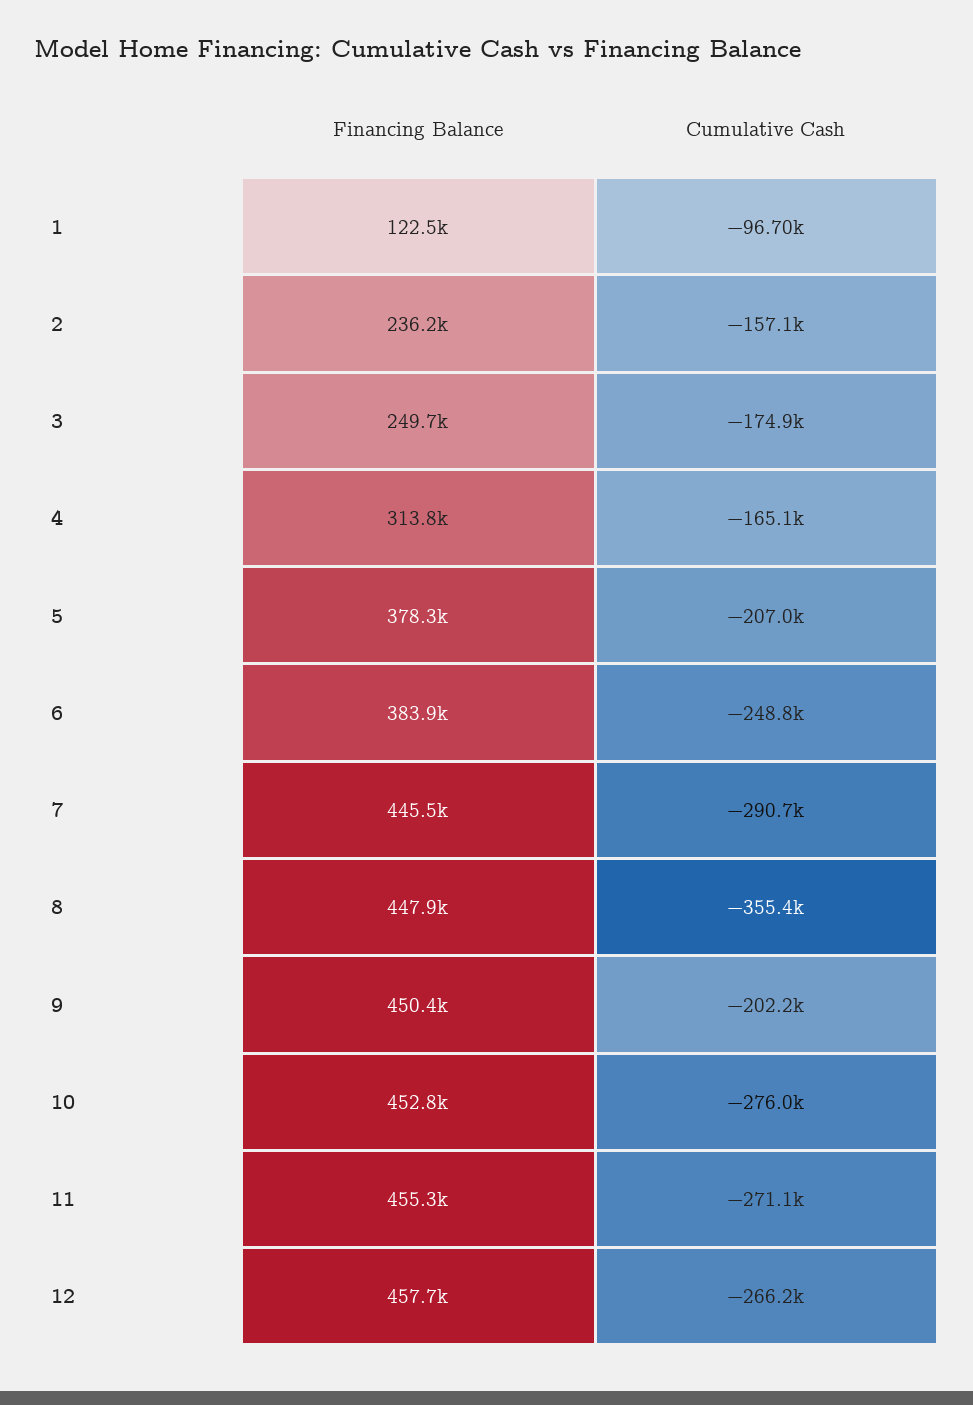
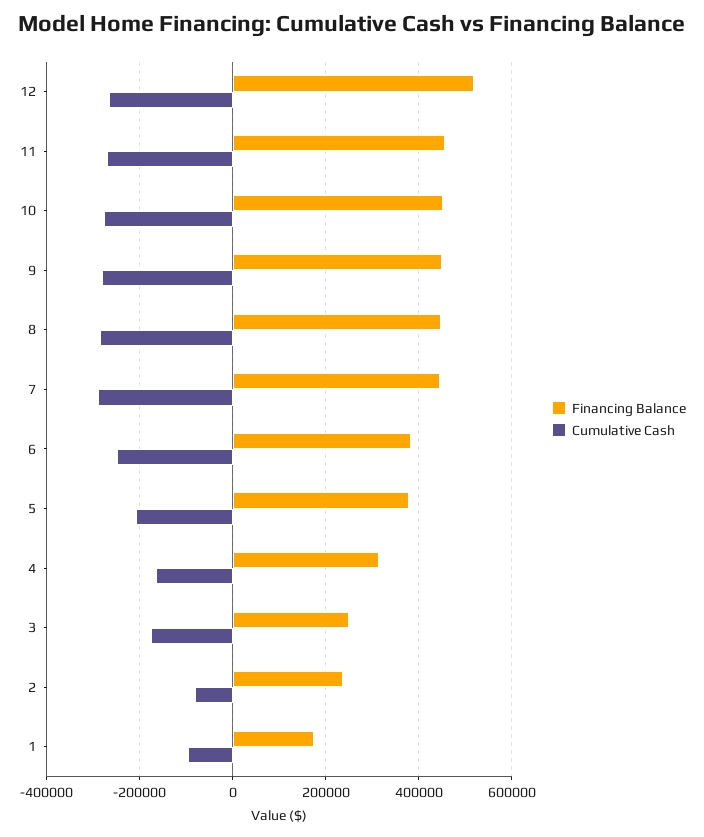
  {
    "Financing Balance": {
-     "1": 122500,
+     "1": 180000,
      "2": 236200,
      "3": 249700,
      "4": 313800,
      "5": 378300,
      "6": 383900,
      "7": 445500,
      "8": 447900,
      "9": 450400,
      "10": 452800,
      "11": 455300,
-     "12": 457700
+     "12": 520000
    },
    "Cumulative Cash": {
      "1": -96700,
-     "2": -157100,
+     "2": -80000,
      "3": -174900,
      "4": -165100,
      "5": -207000,
      "6": -248800,
      "7": -290700,
-     "8": -355400,
+     "8": -280000,
-     "9": -202200,
+     "9": -280000,
      "10": -276000,
      "11": -271100,
      "12": -266200
    }
  }

